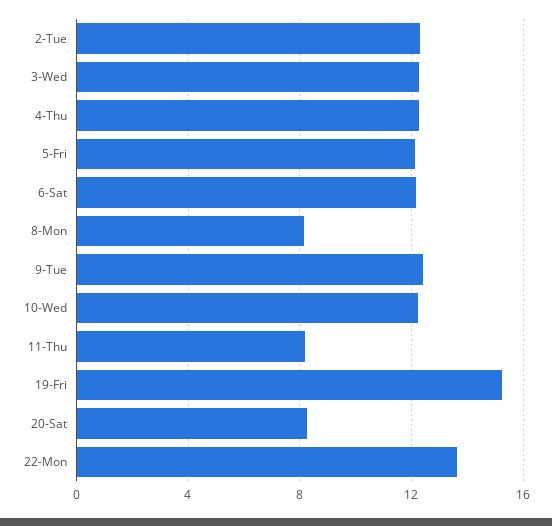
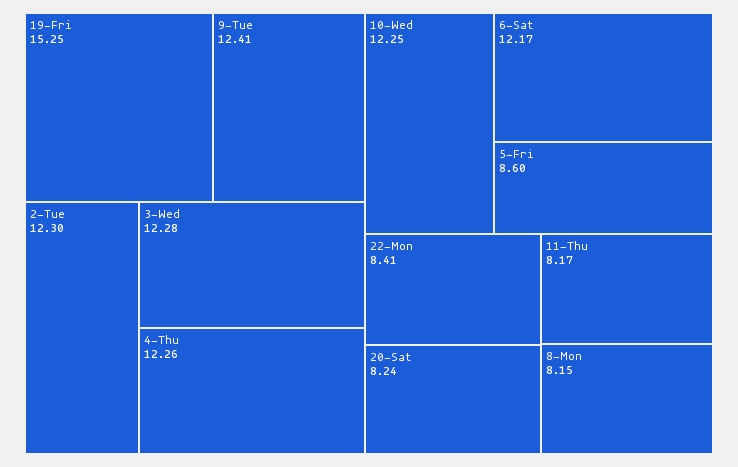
  {
    "2-Tue": 12.3,
    "3-Wed": 12.28,
    "4-Thu": 12.26,
-   "5-Fri": 12,
+   "5-Fri": 8.6,
    "6-Sat": 12.17,
    "8-Mon": 8.15,
    "9-Tue": 12.41,
    "10-Wed": 12.25,
    "11-Thu": 8.17,
    "19-Fri": 15.25,
    "20-Sat": 8.24,
-   "22-Mon": 13.5
+   "22-Mon": 8.41
  }

